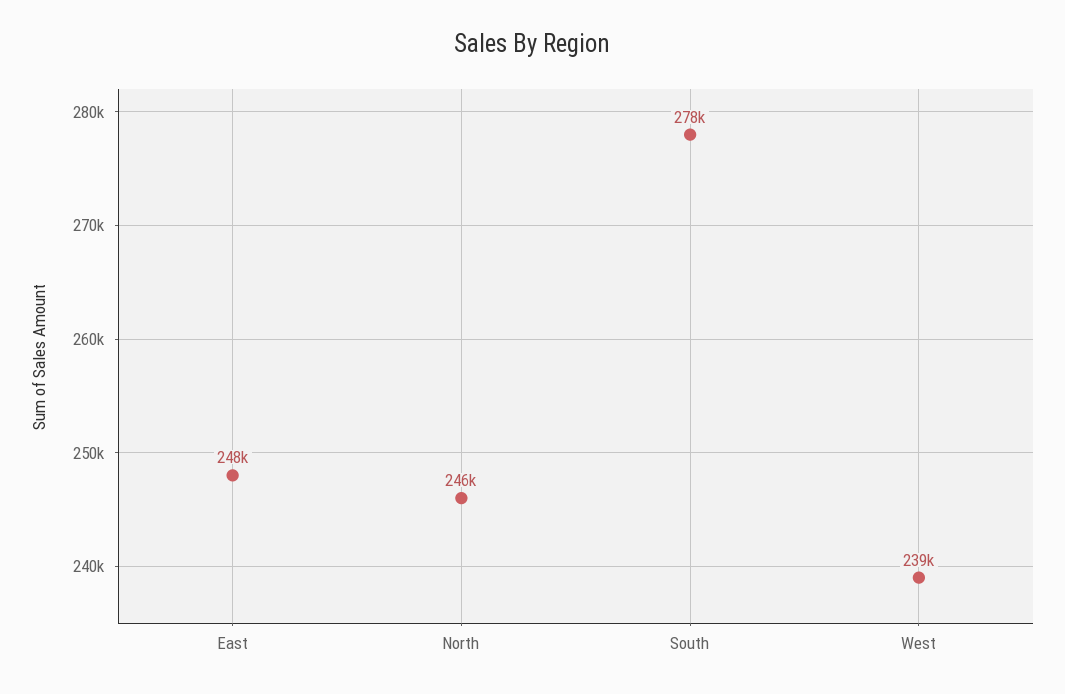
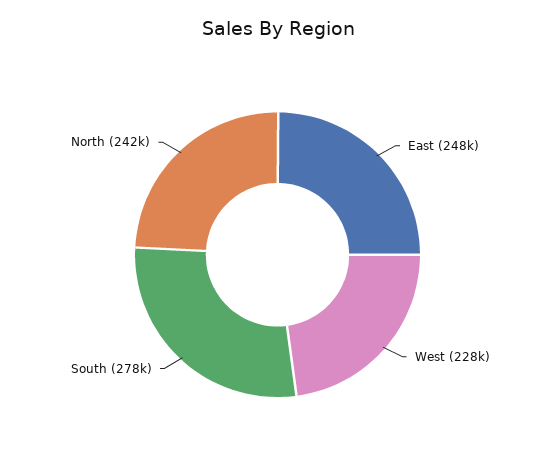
  {
    "East": 248000,
-   "North": 246000,
+   "North": 242000,
    "South": 278000,
-   "West": 239000
+   "West": 228000
  }

